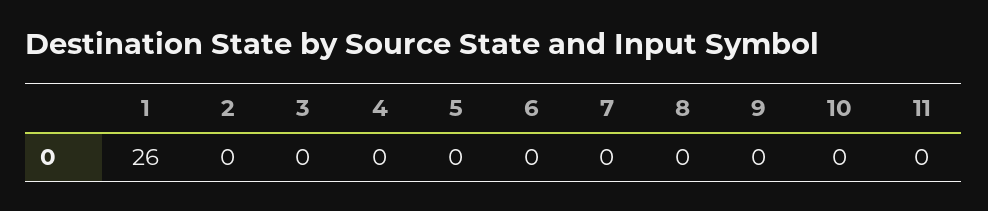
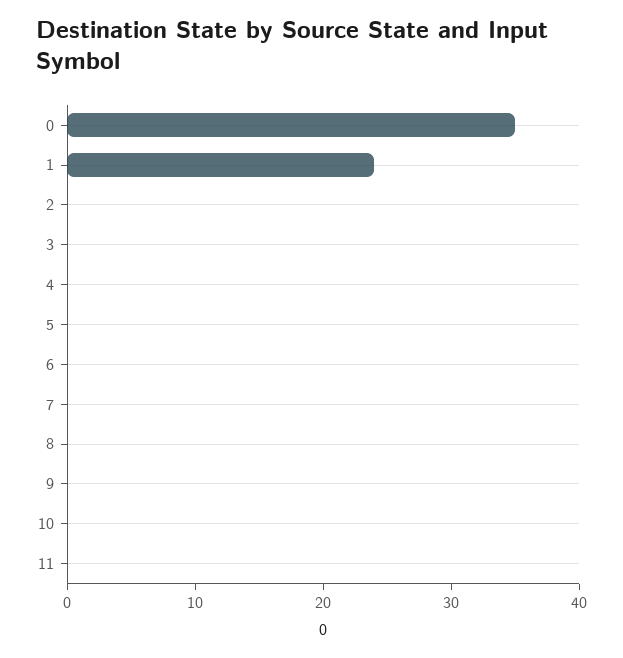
  {
-   "1": 26,
+   "1": 24,
    "2": 0,
    "3": 0,
    "4": 0,
    "5": 0,
    "6": 0,
    "7": 0,
    "8": 0,
    "9": 0,
    "10": 0,
-   "11": 0
+   "11": 0,
+   "0": 35
  }

